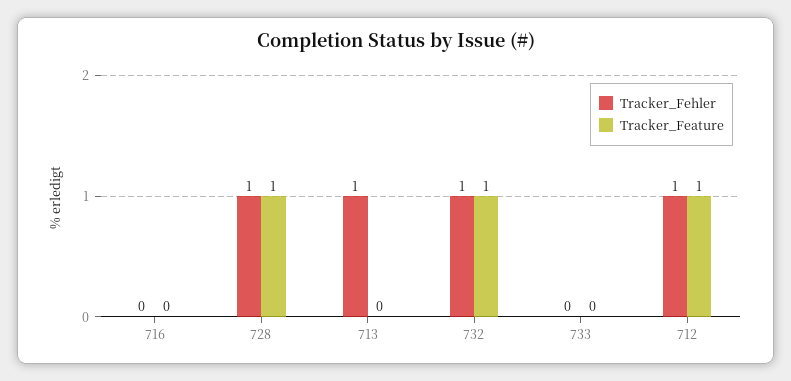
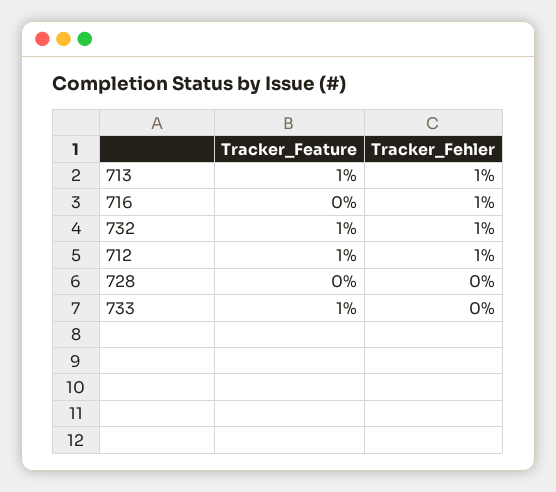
  {
    "Tracker_Fehler": {
-     "716": 0,
+     "716": 1,
-     "728": 1,
+     "728": 0,
      "713": 1,
      "732": 1,
      "733": 0,
      "712": 1
    },
    "Tracker_Feature": {
      "716": 0,
-     "728": 1,
+     "728": 0,
-     "713": 0,
+     "713": 1,
      "732": 1,
-     "733": 0,
+     "733": 1,
      "712": 1
    }
  }

